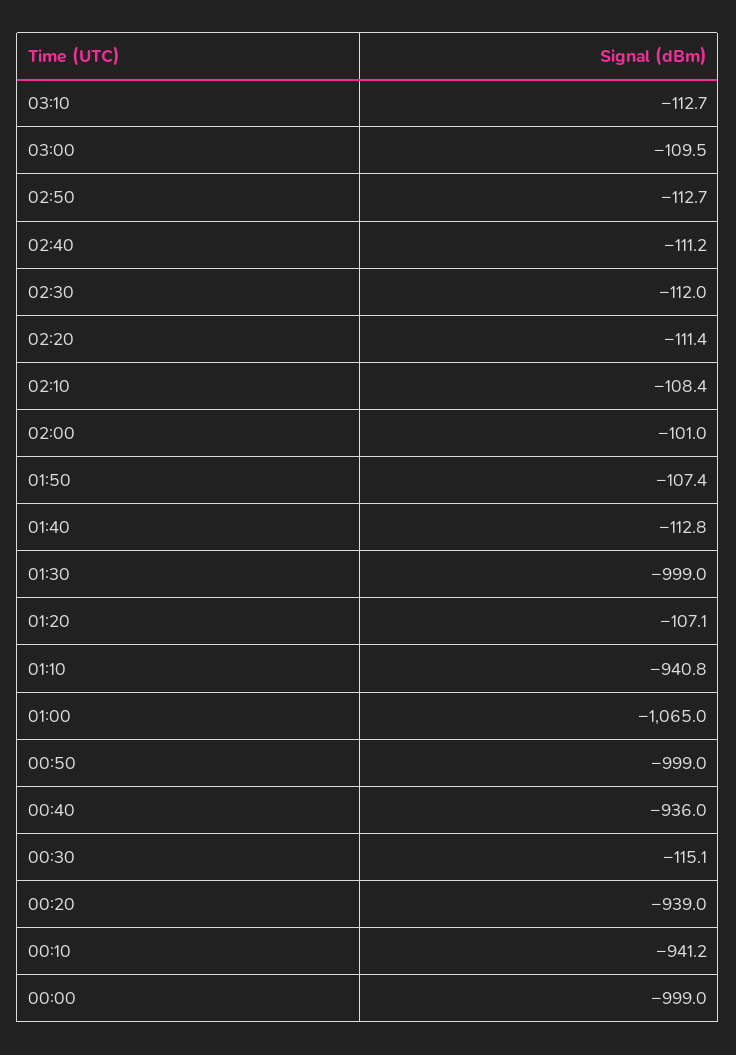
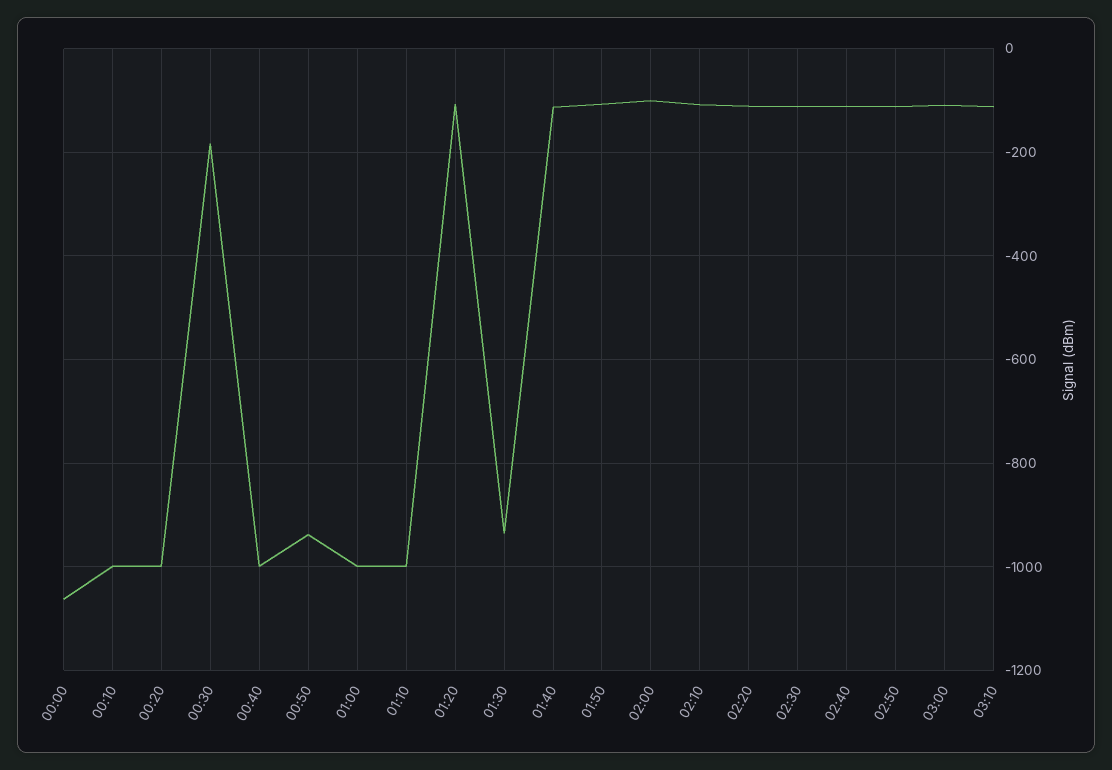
  {
    "03:10": -112.7,
    "03:00": -109.5,
    "02:50": -112.7,
    "02:40": -111.2,
    "02:30": -112,
    "02:20": -111.4,
    "02:10": -108.4,
    "02:00": -101,
    "01:50": -107.4,
    "01:40": -112.8,
-   "01:30": -999,
+   "01:30": -940,
    "01:20": -107.1,
-   "01:10": -940.8,
+   "01:10": -1000,
-   "01:00": -1065,
+   "01:00": -1000,
-   "00:50": -999,
+   "00:50": -940,
-   "00:40": -936,
+   "00:40": -1000,
-   "00:30": -115.1,
+   "00:30": -180,
-   "00:20": -939,
+   "00:20": -1000,
-   "00:10": -941.2,
+   "00:10": -1000,
-   "00:00": -999
+   "00:00": -1060
  }

